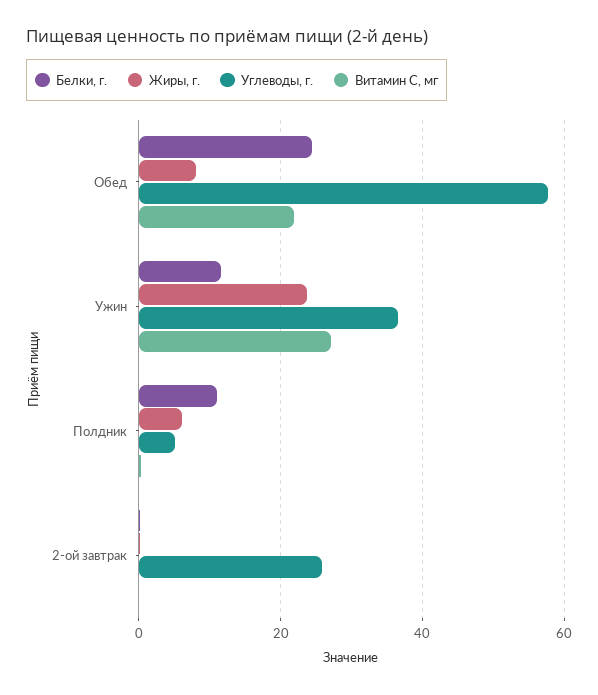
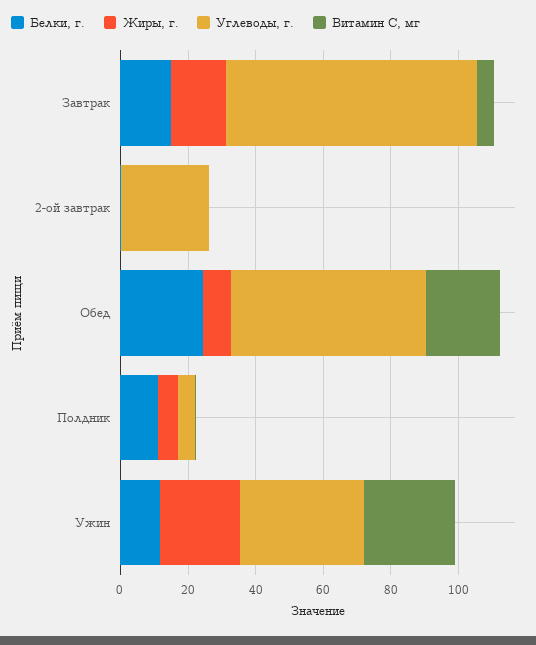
  {
    "Белки, г.": {
      "Обед": 24,
      "Ужин": 12,
      "Полдник": 12,
-     "2-ой завтрак": 0
+     "2-ой завтрак": 0,
+     "Завтрак": 15
    },
    "Жиры, г.": {
      "Обед": 8,
      "Ужин": 24,
      "Полдник": 6,
-     "2-ой завтрак": 0
+     "2-ой завтрак": 0,
+     "Завтрак": 15
    },
    "Углеводы, г.": {
      "Обед": 58,
      "Ужин": 36,
      "Полдник": 6,
-     "2-ой завтрак": 26
+     "2-ой завтрак": 26,
+     "Завтрак": 75
    },
    "Витамин С, мг": {
      "Обед": 22,
      "Ужин": 28,
      "Полдник": 0,
-     "2-ой завтрак": 0
+     "2-ой завтрак": 0,
+     "Завтрак": 5
    }
  }

